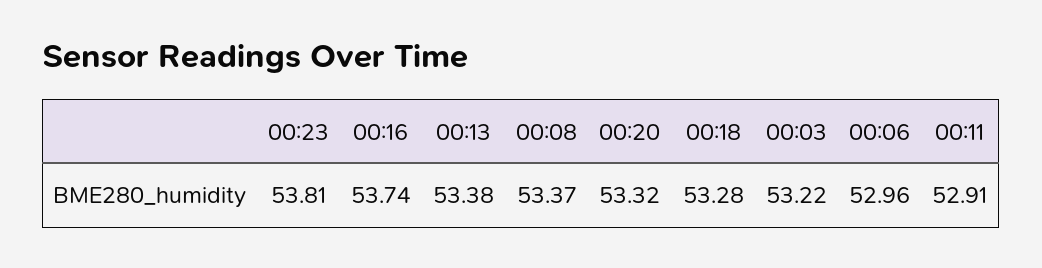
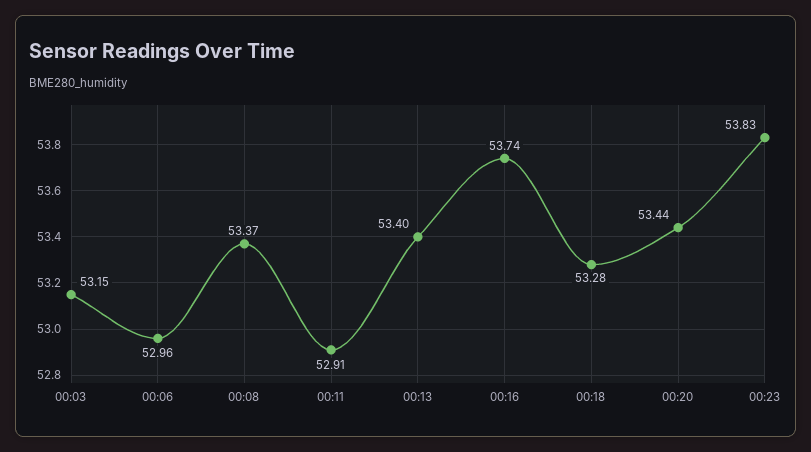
  {
-   "00:23": 53.81,
+   "00:23": 53.83,
    "00:16": 53.74,
-   "00:13": 53.38,
+   "00:13": 53.4,
    "00:08": 53.37,
-   "00:20": 53.32,
+   "00:20": 53.44,
    "00:18": 53.28,
-   "00:03": 53.22,
+   "00:03": 53.15,
    "00:06": 52.96,
    "00:11": 52.91
  }

